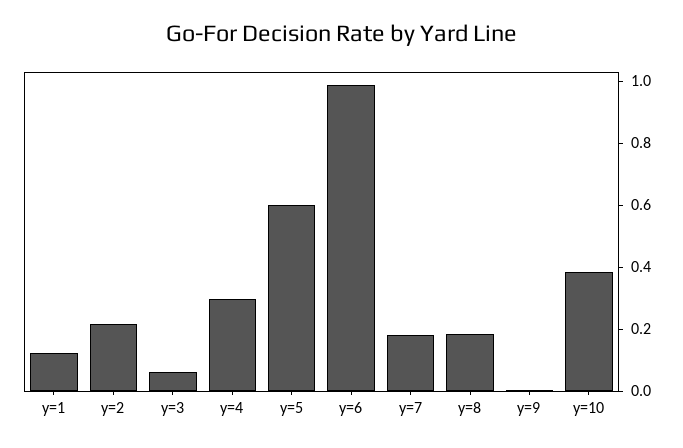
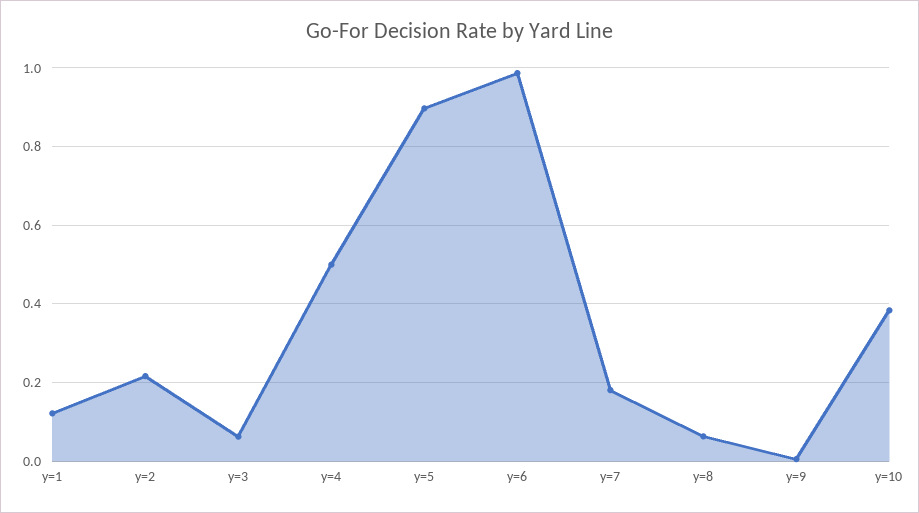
  {
    "y=1": 0.12,
    "y=2": 0.22,
    "y=3": 0.06,
-   "y=4": 0.3,
+   "y=4": 0.5,
-   "y=5": 0.6,
+   "y=5": 0.9,
    "y=6": 0.98,
    "y=7": 0.18,
-   "y=8": 0.2,
+   "y=8": 0.06,
    "y=9": 0,
    "y=10": 0.38
  }

